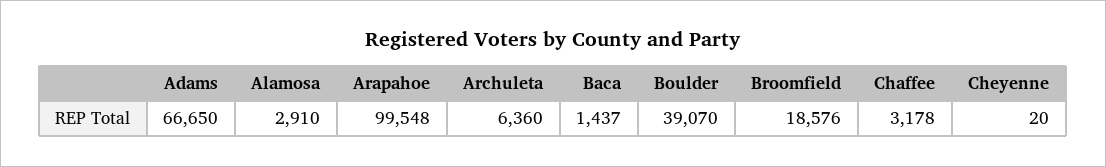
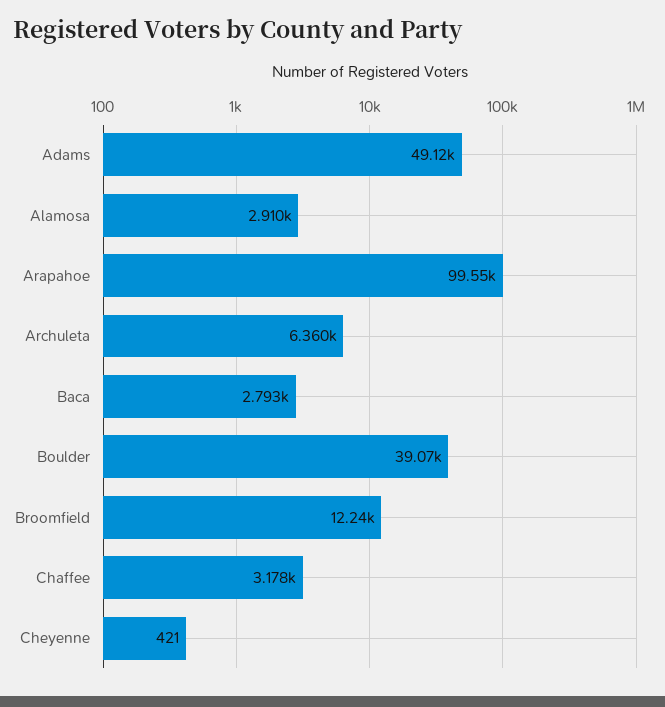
  {
-   "Adams": 66650,
+   "Adams": 49120,
    "Alamosa": 2910,
    "Arapahoe": 99548,
    "Archuleta": 6360,
-   "Baca": 1437,
+   "Baca": 2793,
    "Boulder": 39070,
-   "Broomfield": 18576,
+   "Broomfield": 12240,
    "Chaffee": 3178,
-   "Cheyenne": 20
+   "Cheyenne": 421
  }

